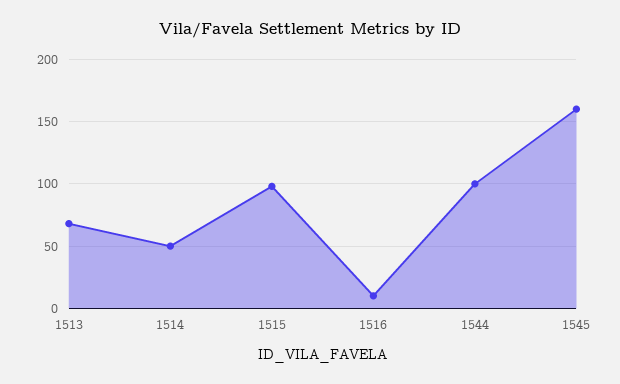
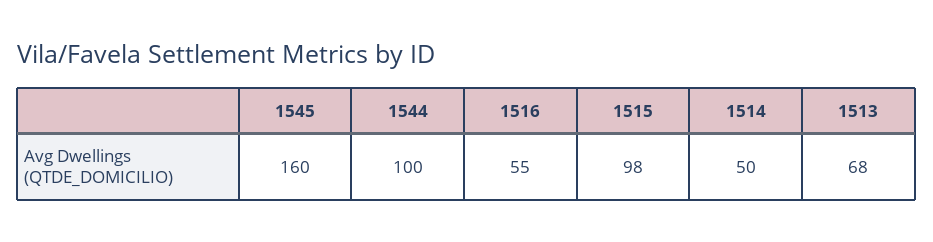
  {
    "1513": 68,
    "1514": 50,
    "1515": 98,
-   "1516": 10,
+   "1516": 55,
    "1544": 100,
    "1545": 160
  }

